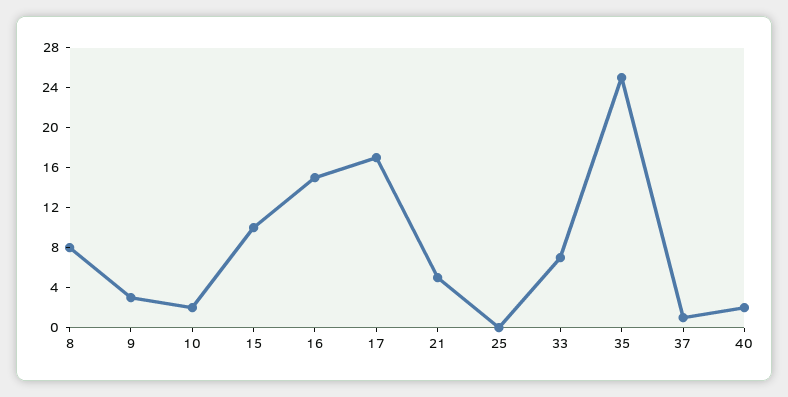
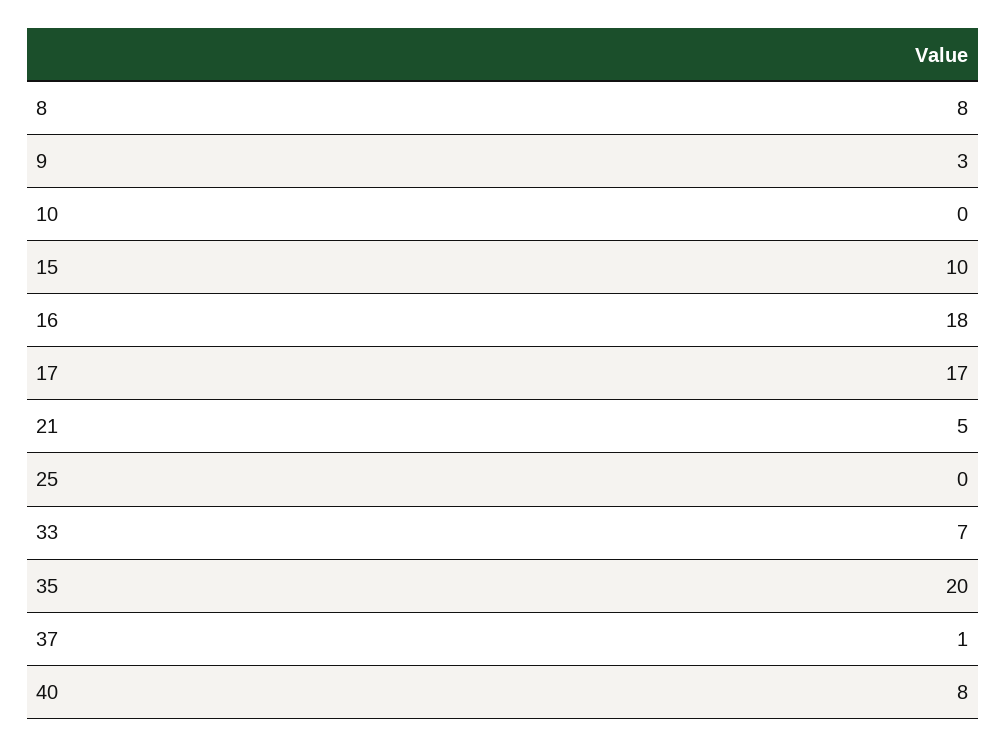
  {
    "8": 8,
    "9": 3,
-   "10": 2,
+   "10": 0,
    "15": 10,
-   "16": 15,
+   "16": 18,
    "17": 17,
    "21": 5,
    "25": 0,
    "33": 7,
-   "35": 25,
+   "35": 20,
    "37": 1,
-   "40": 2
+   "40": 8
  }

